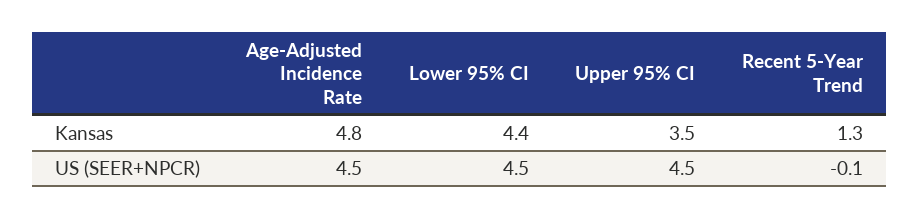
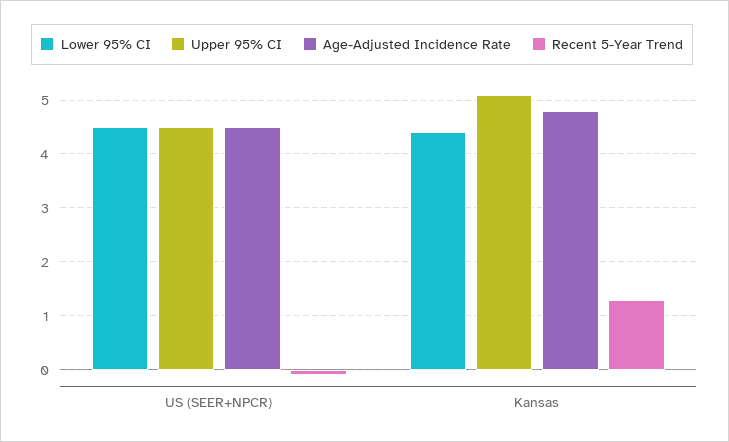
  {
    "Age-Adjusted Incidence Rate": {
      "Kansas": 4.8,
      "US (SEER+NPCR)": 4.5
    },
    "Lower 95% CI": {
      "Kansas": 4.4,
      "US (SEER+NPCR)": 4.5
    },
    "Upper 95% CI": {
-     "Kansas": 3.5,
+     "Kansas": 5,
      "US (SEER+NPCR)": 4.5
    },
    "Recent 5-Year Trend": {
      "Kansas": 1.3,
      "US (SEER+NPCR)": -0.1
    }
  }

